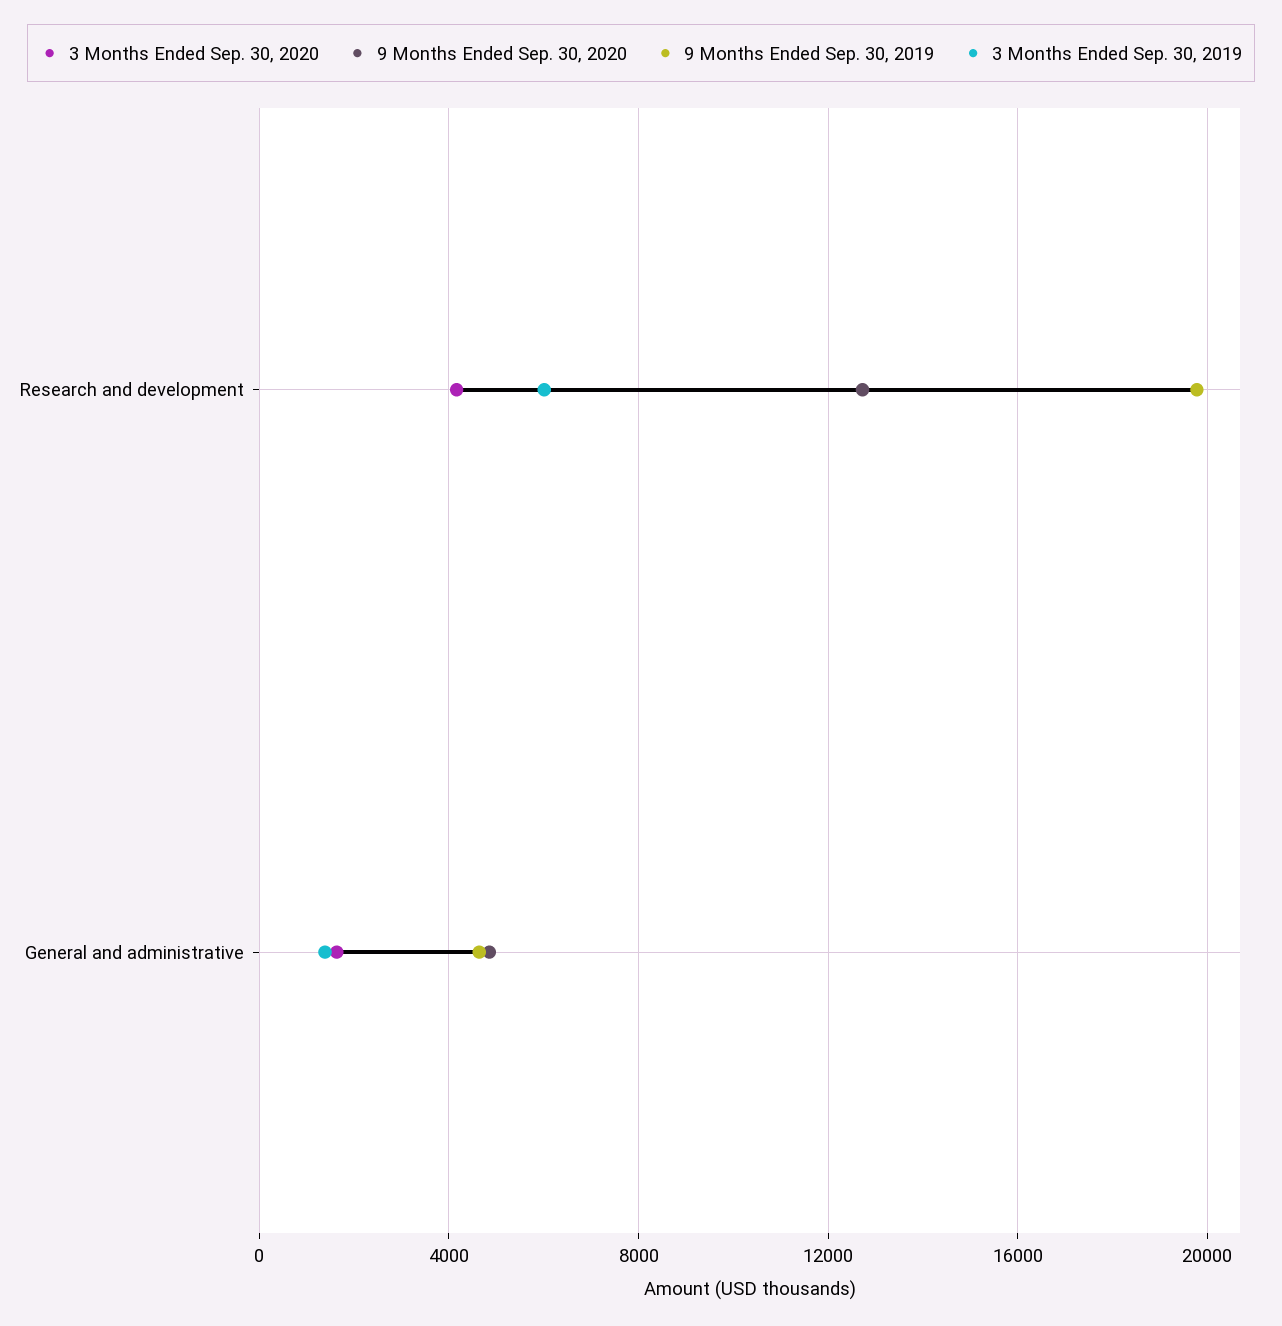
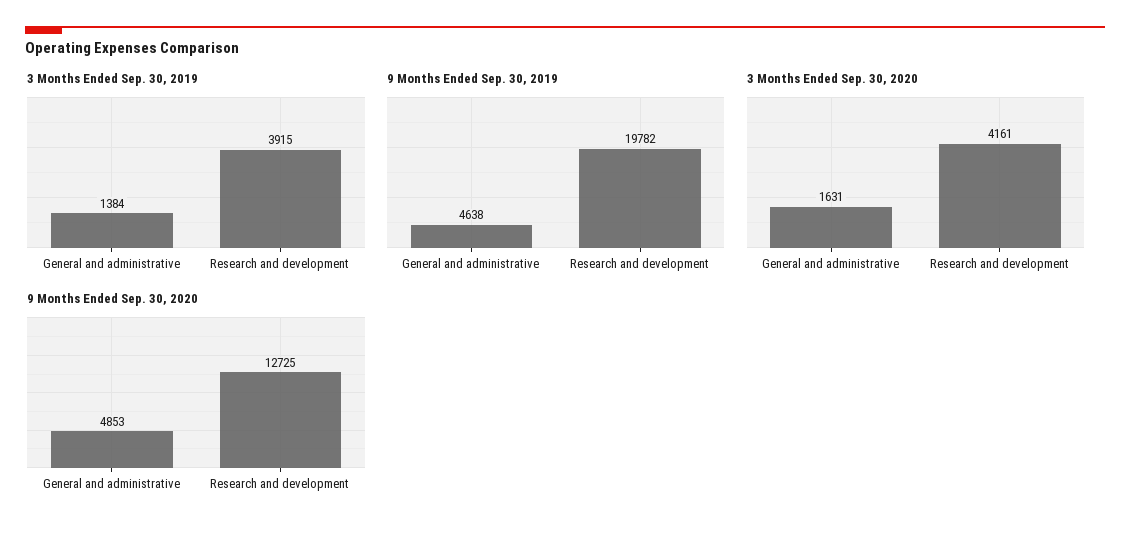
  {
    "3 Months Ended Sep. 30, 2020": {
      "Research and development": 4161,
      "General and administrative": 1631
    },
    "9 Months Ended Sep. 30, 2020": {
      "Research and development": 12725,
      "General and administrative": 4853
    },
    "9 Months Ended Sep. 30, 2019": {
      "Research and development": 19782,
      "General and administrative": 4638
    },
    "3 Months Ended Sep. 30, 2019": {
-     "Research and development": 6000,
+     "Research and development": 3915,
      "General and administrative": 1384
    }
  }

